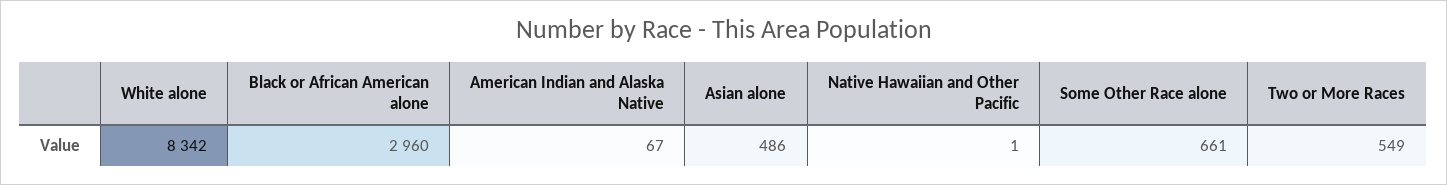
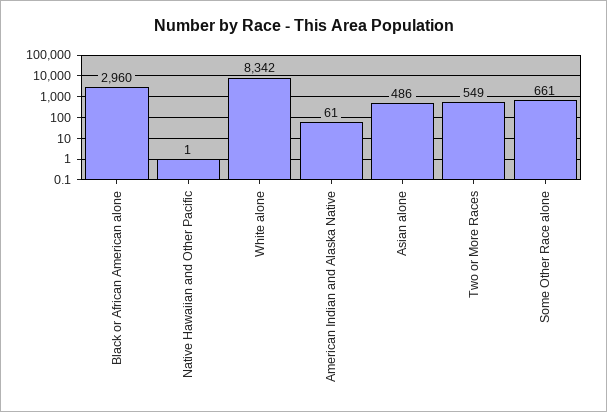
  {
    "White alone": 8342,
    "Black or African American alone": 2960,
-   "American Indian and Alaska Native": 67,
+   "American Indian and Alaska Native": 61,
    "Asian alone": 486,
    "Native Hawaiian and Other Pacific": 1,
    "Some Other Race alone": 661,
    "Two or More Races": 549
  }

